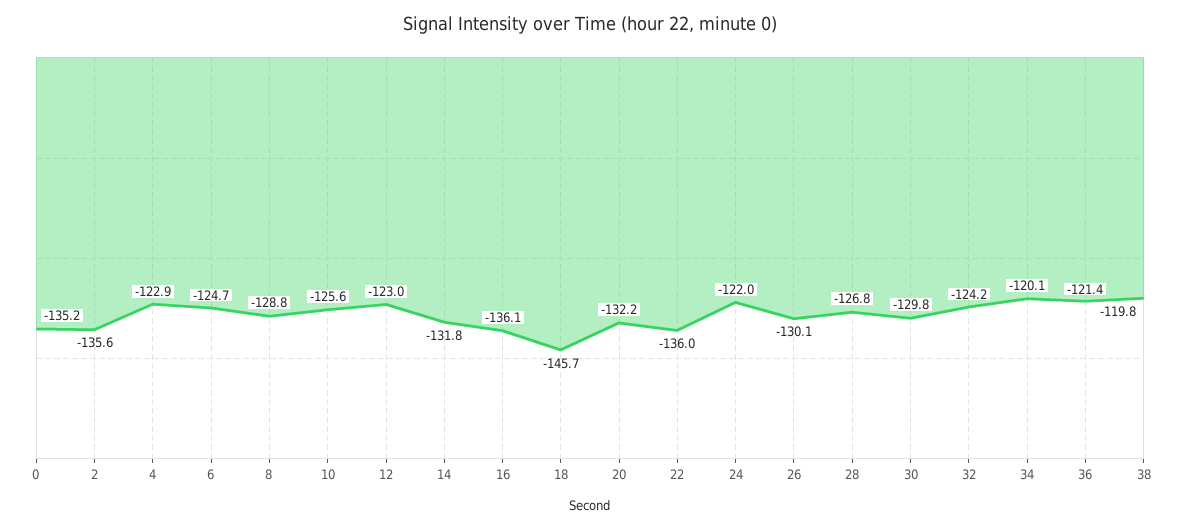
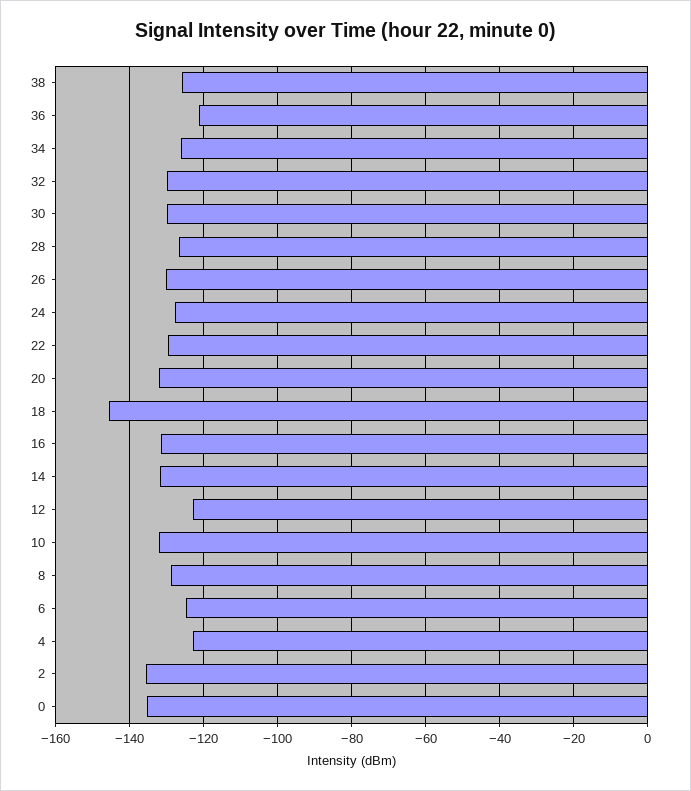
  {
    "0": -135.2,
    "2": -135.6,
    "4": -122.9,
    "6": -124.7,
    "8": -128.8,
-   "10": -125.6,
+   "10": -132,
    "12": -123,
    "14": -131.8,
-   "16": -136.1,
+   "16": -132,
    "18": -145.7,
    "20": -132.2,
-   "22": -136,
+   "22": -130,
-   "24": -122,
+   "24": -128,
    "26": -130.1,
    "28": -126.8,
    "30": -129.8,
-   "32": -124.2,
+   "32": -130,
-   "34": -120.1,
+   "34": -126,
    "36": -121.4,
-   "38": -119.8
+   "38": -126
  }

